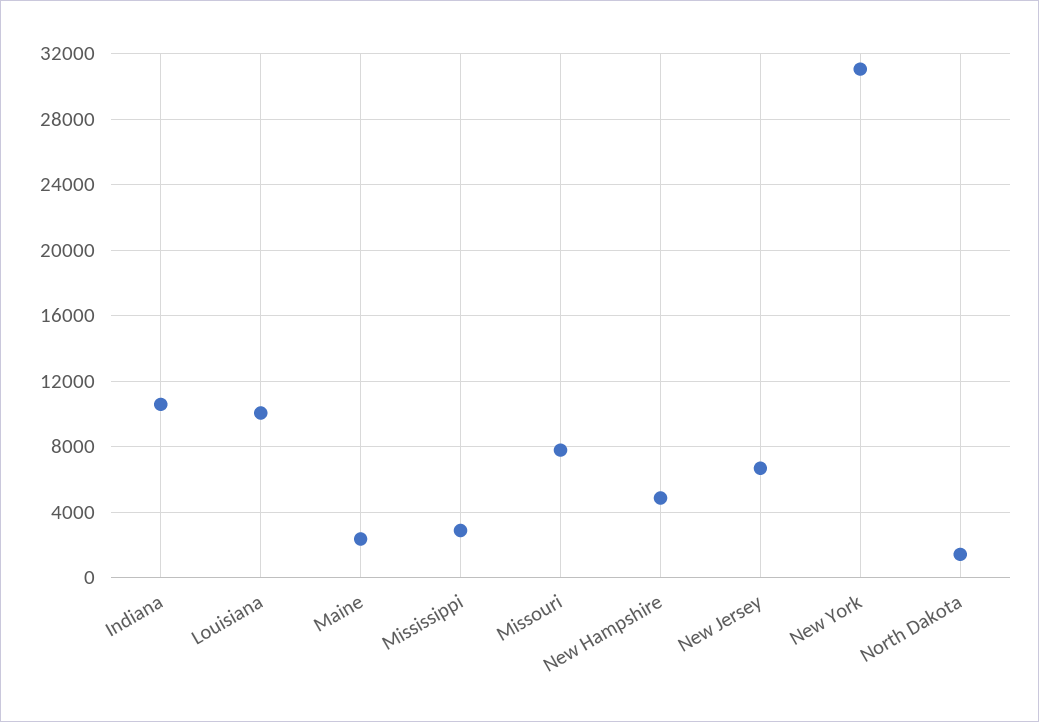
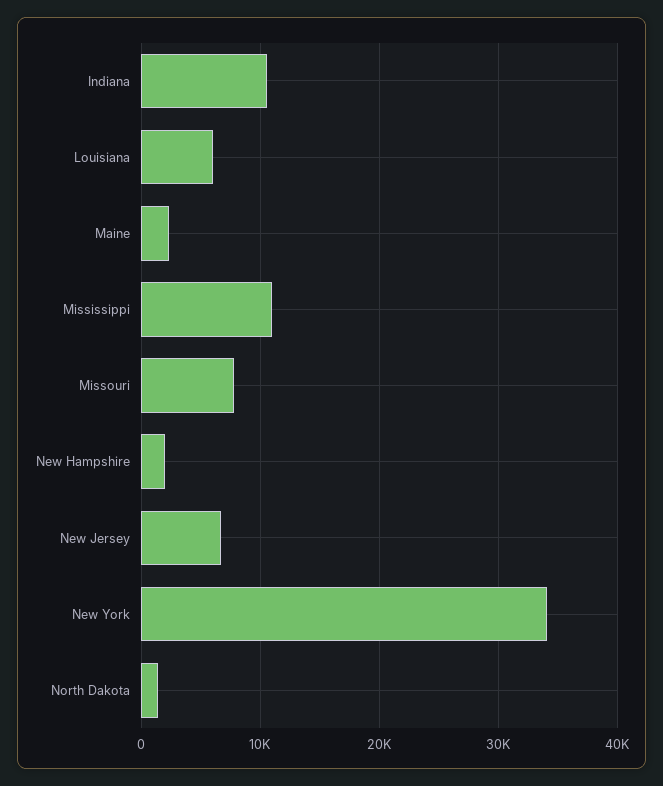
  {
    "Indiana": 10500,
-   "Louisiana": 10000,
+   "Louisiana": 6000,
    "Maine": 2500,
-   "Mississippi": 3000,
+   "Mississippi": 11000,
    "Missouri": 8000,
-   "New Hampshire": 5000,
+   "New Hampshire": 2000,
    "New Jersey": 6500,
-   "New York": 31000,
+   "New York": 34000,
    "North Dakota": 1500
  }

